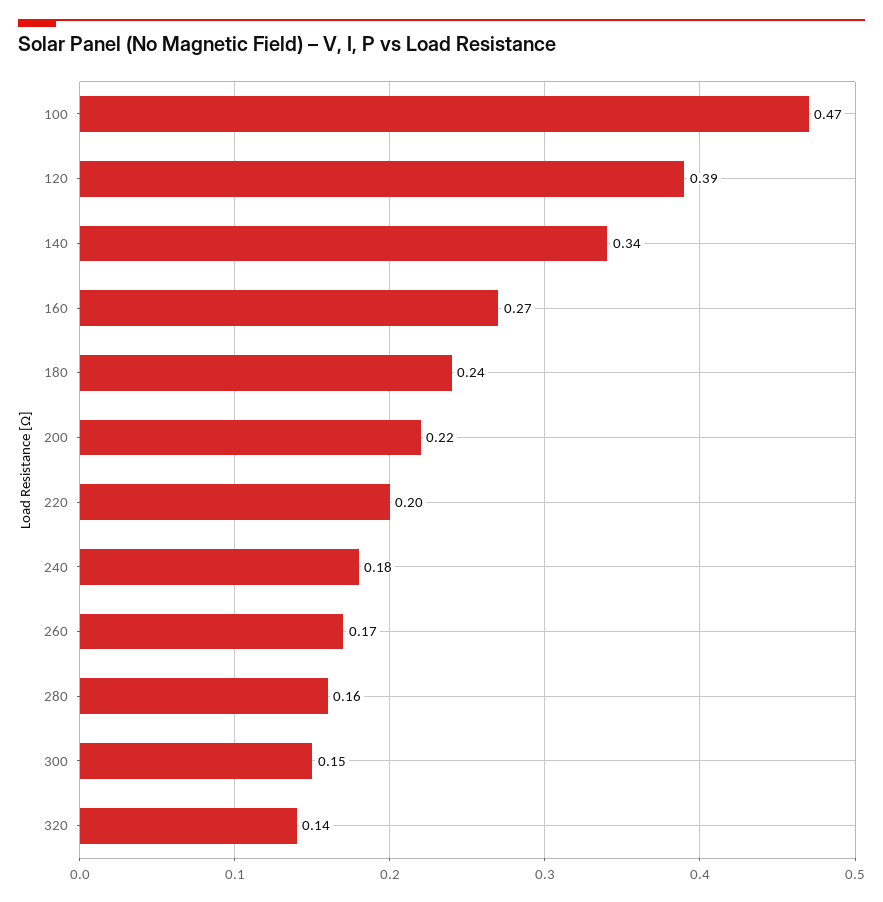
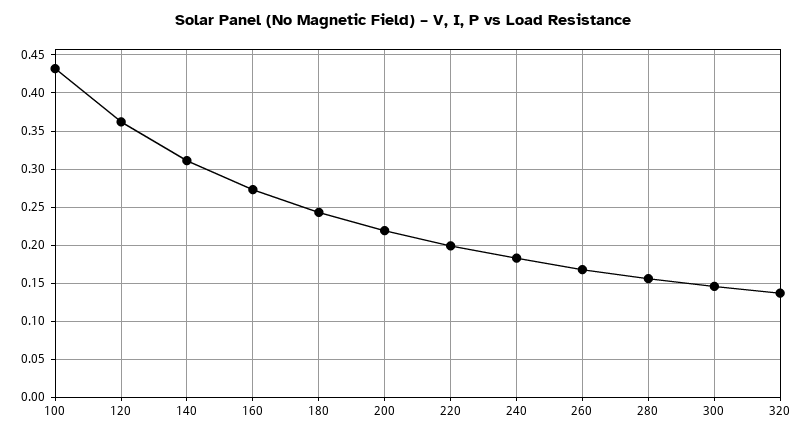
  {
-   "100": 0.47,
+   "100": 0.43,
-   "120": 0.39,
+   "120": 0.36,
-   "140": 0.34,
+   "140": 0.31,
    "160": 0.27,
    "180": 0.24,
    "200": 0.22,
    "220": 0.2,
    "240": 0.18,
    "260": 0.17,
    "280": 0.16,
    "300": 0.15,
    "320": 0.14
  }

